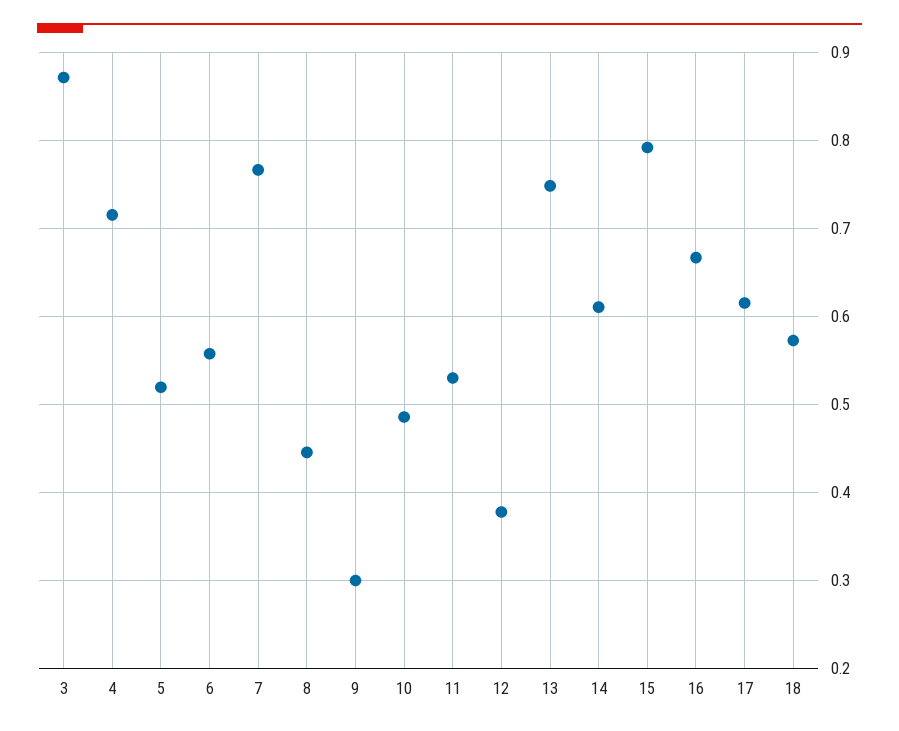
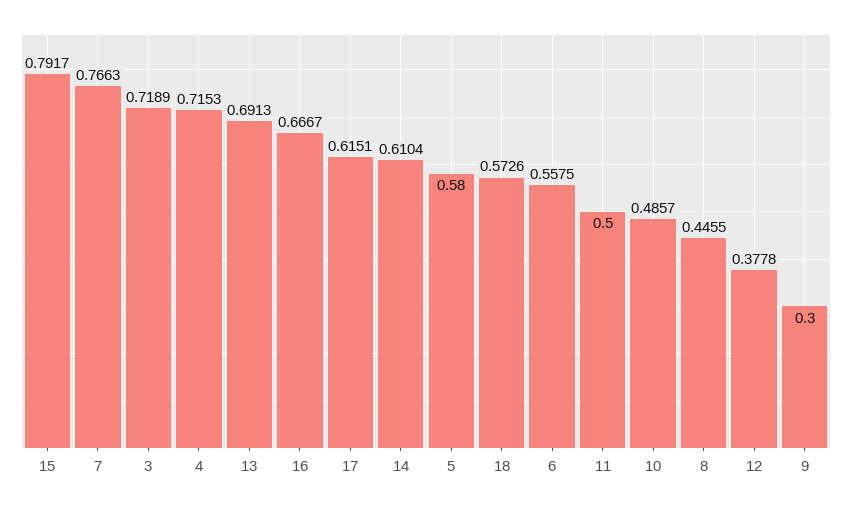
  {
-   "3": 0.87,
+   "3": 0.7189,
    "4": 0.7153,
-   "5": 0.52,
+   "5": 0.58,
    "6": 0.5575,
    "7": 0.7663,
    "8": 0.4455,
    "9": 0.3,
    "10": 0.4857,
-   "11": 0.53,
+   "11": 0.5,
    "12": 0.3778,
-   "13": 0.75,
+   "13": 0.6913,
    "14": 0.6104,
    "15": 0.7917,
    "16": 0.6667,
    "17": 0.6151,
    "18": 0.5726
  }

